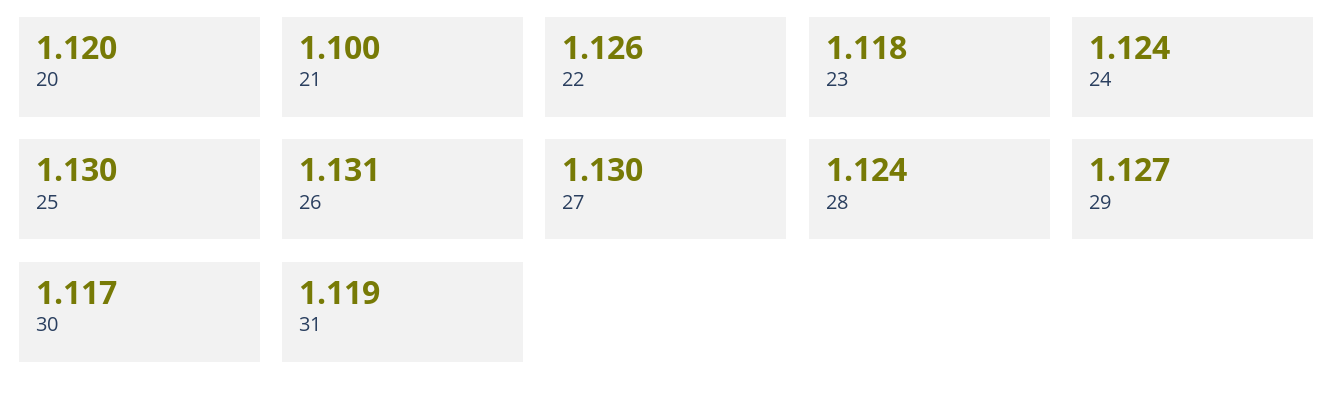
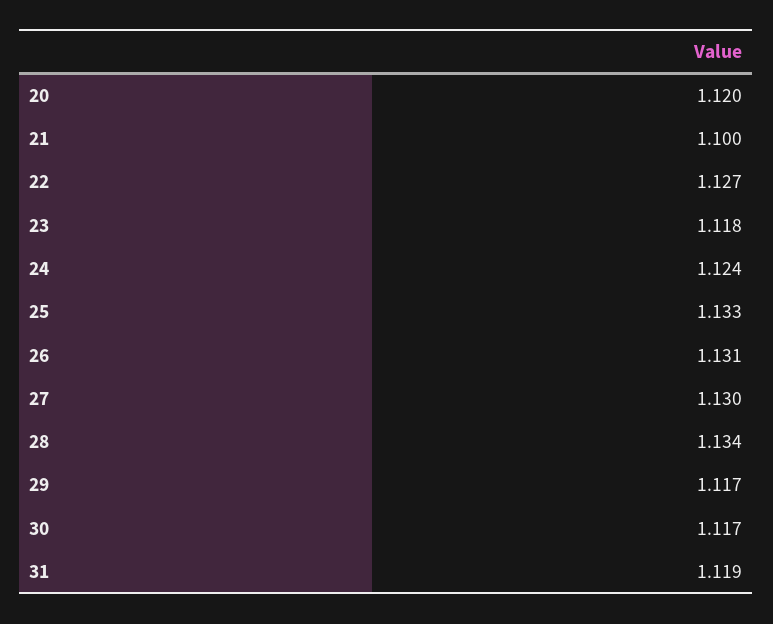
  {
    "20": 1.12,
    "21": 1.1,
-   "22": 1.126,
+   "22": 1.127,
    "23": 1.118,
    "24": 1.124,
-   "25": 1.13,
+   "25": 1.133,
    "26": 1.131,
    "27": 1.13,
-   "28": 1.124,
+   "28": 1.134,
-   "29": 1.127,
+   "29": 1.117,
    "30": 1.117,
    "31": 1.119
  }

